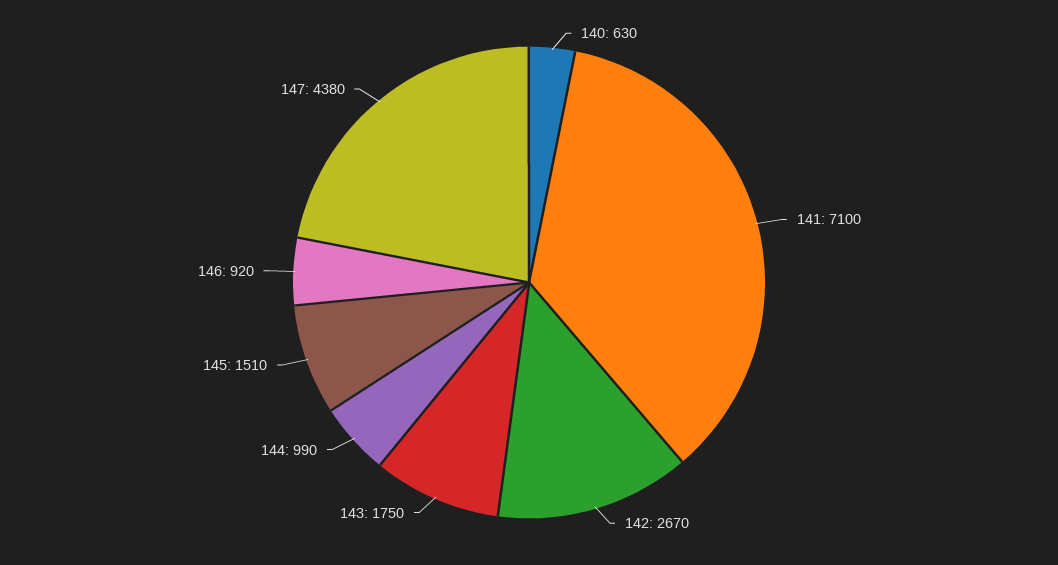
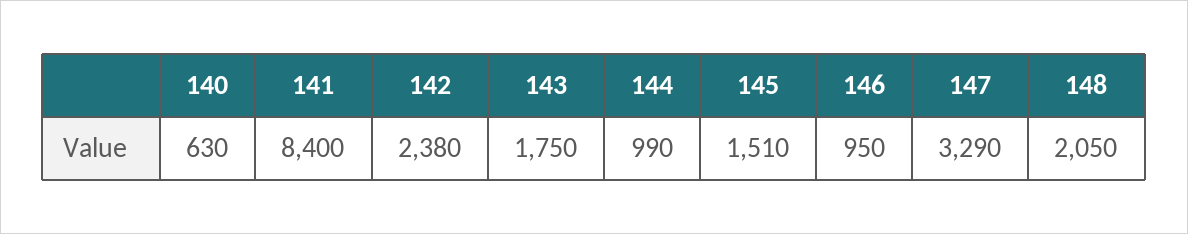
  {
    "140": 630,
-   "141": 7100,
+   "141": 8400,
-   "142": 2670,
+   "142": 2380,
    "143": 1750,
    "144": 990,
    "145": 1510,
-   "146": 920,
+   "146": 950,
-   "147": 4380
+   "147": 3290,
+   "148": 2050
  }

